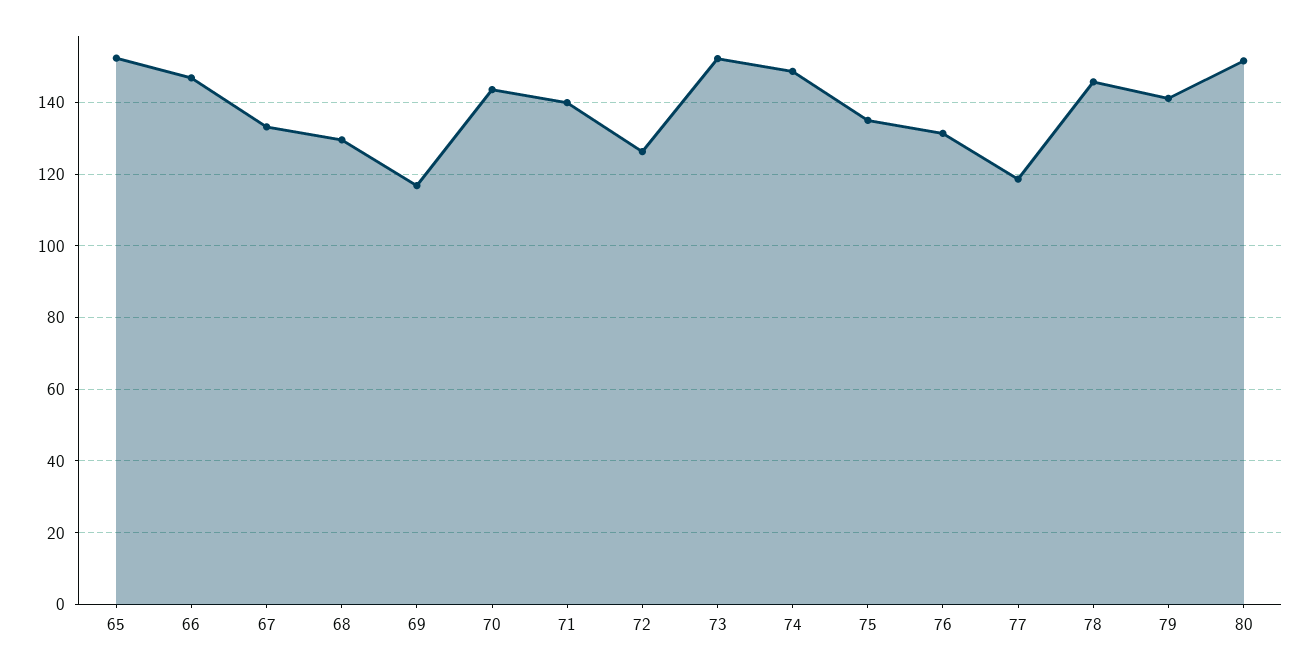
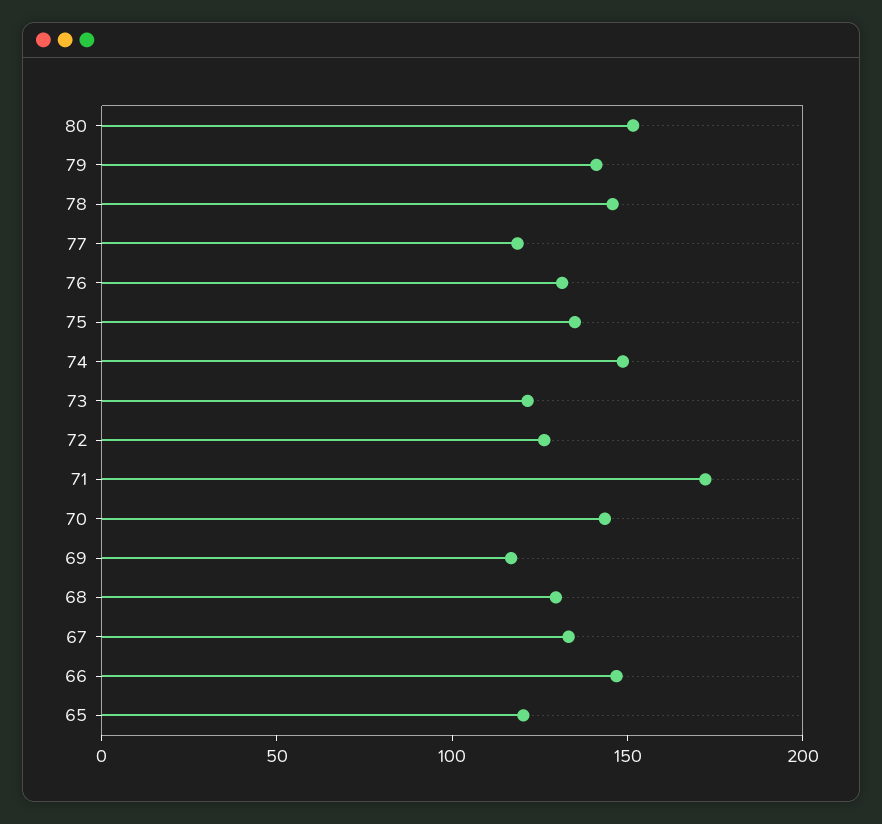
  {
-   "65": 152,
+   "65": 120,
    "66": 146,
    "67": 134,
    "68": 130,
    "69": 116,
    "70": 144,
-   "71": 140,
+   "71": 170,
    "72": 126,
-   "73": 152,
+   "73": 120,
    "74": 148,
    "75": 136,
    "76": 132,
    "77": 118,
    "78": 146,
    "79": 142,
    "80": 152
  }

